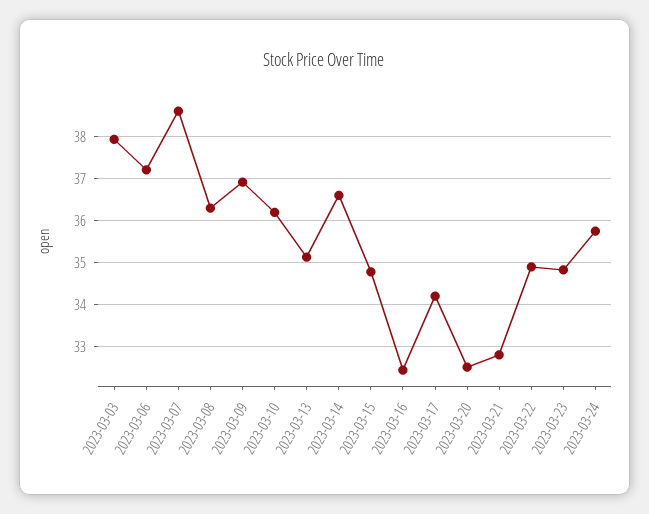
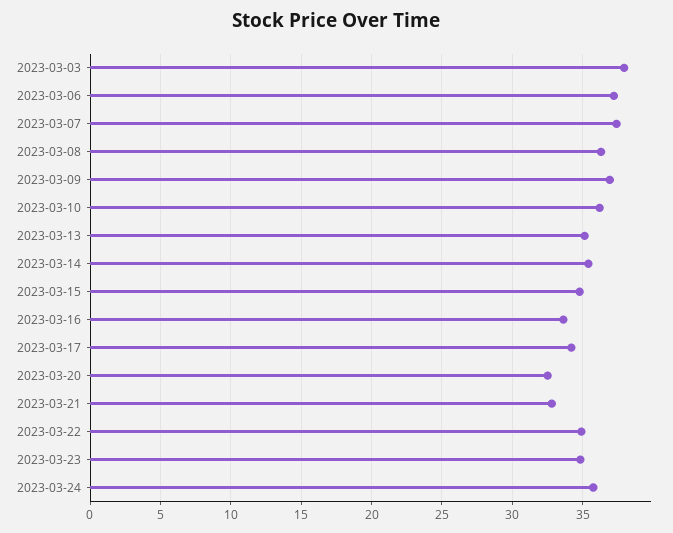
  {
    "2023-03-03": 38,
    "2023-03-06": 37.2,
-   "2023-03-07": 38.6,
+   "2023-03-07": 37.5,
    "2023-03-08": 36.4,
    "2023-03-09": 37,
    "2023-03-10": 36.2,
    "2023-03-13": 35.2,
-   "2023-03-14": 36.6,
+   "2023-03-14": 35.5,
    "2023-03-15": 34.8,
-   "2023-03-16": 32.4,
+   "2023-03-16": 33.5,
    "2023-03-17": 34.2,
    "2023-03-20": 32.6,
    "2023-03-21": 32.8,
    "2023-03-22": 35,
    "2023-03-23": 34.8,
    "2023-03-24": 35.8
  }

